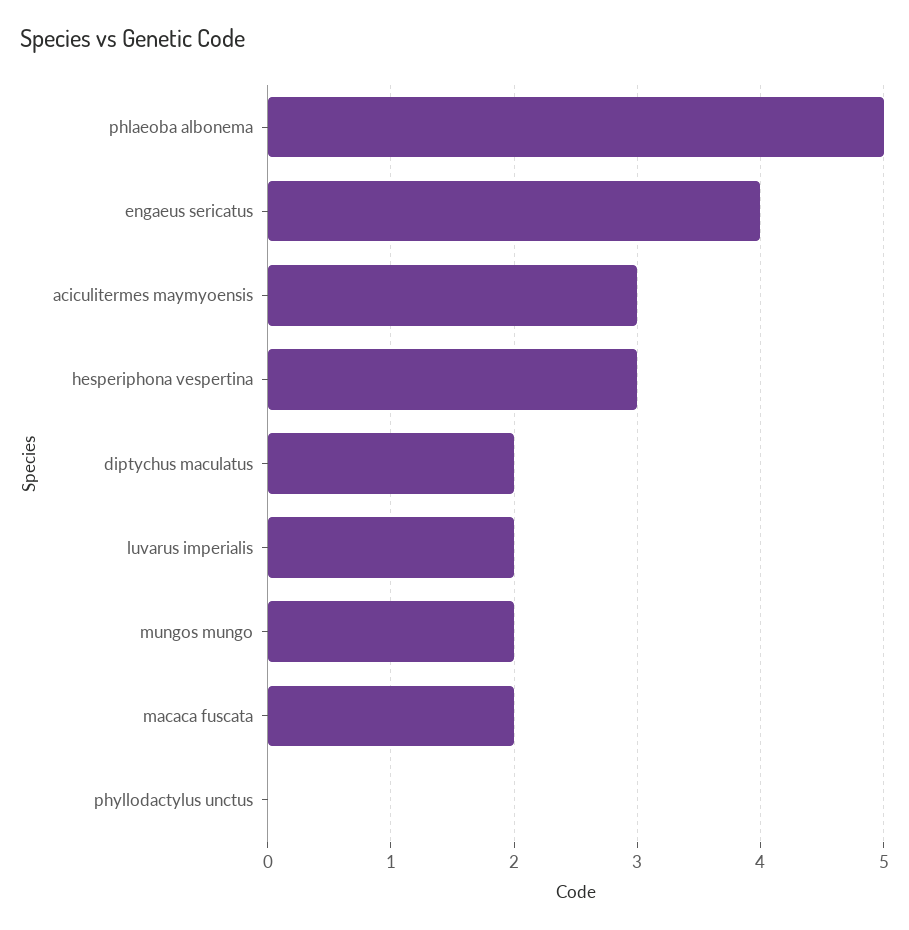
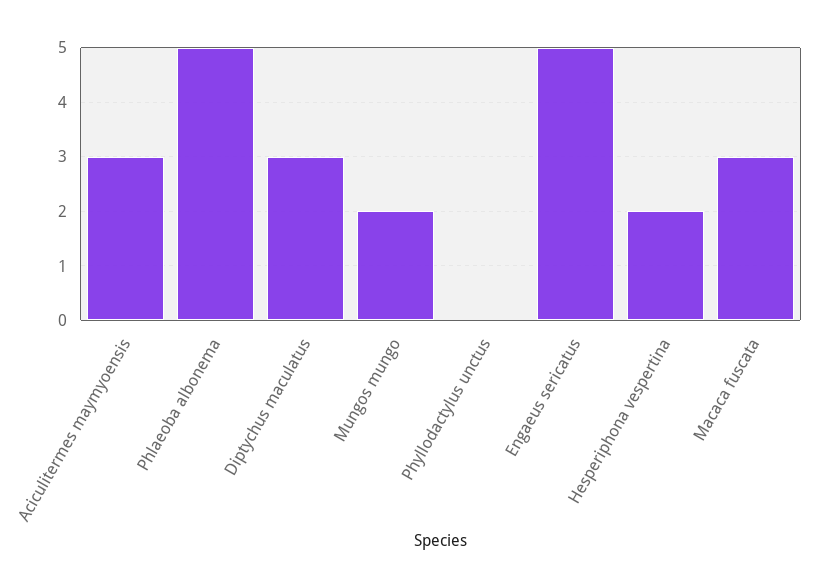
  {
    "phlaeoba albonema": 5,
-   "engaeus sericatus": 4,
+   "engaeus sericatus": 5,
    "aciculitermes maymyoensis": 3,
-   "hesperiphona vespertina": 3,
+   "hesperiphona vespertina": 2,
-   "diptychus maculatus": 2,
+   "diptychus maculatus": 3,
-   "luvarus imperialis": 2,
    "mungos mungo": 2,
-   "macaca fuscata": 2,
+   "macaca fuscata": 3,
    "phyllodactylus unctus": 0
  }

